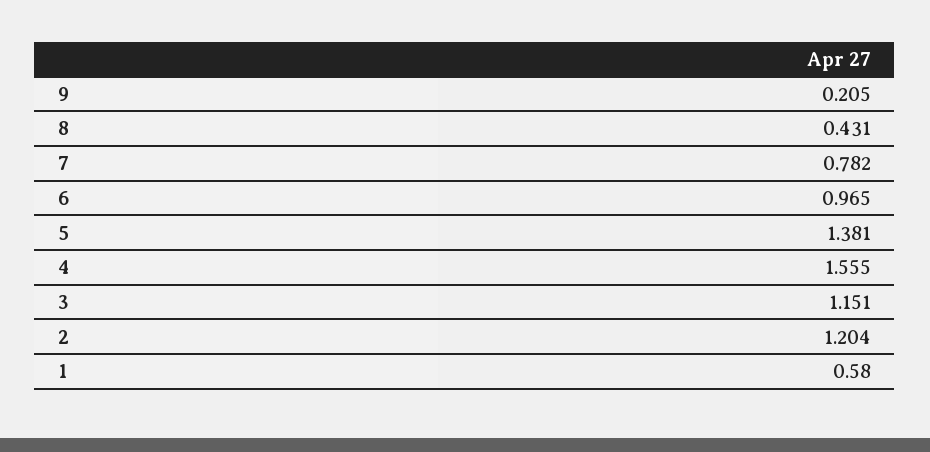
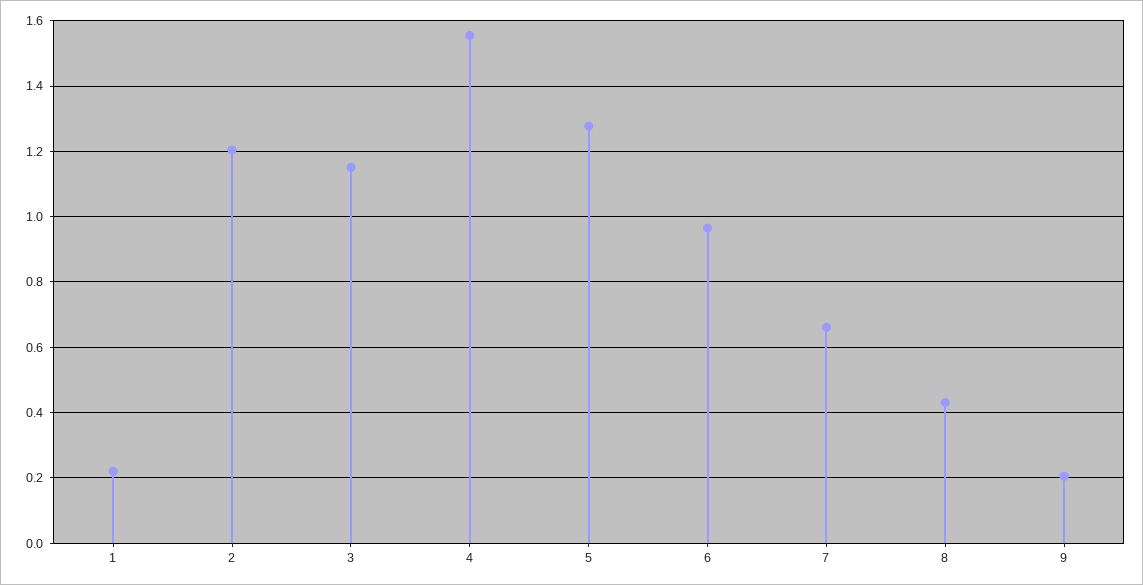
  {
    "9": 0.205,
    "8": 0.431,
-   "7": 0.782,
+   "7": 0.66,
    "6": 0.965,
-   "5": 1.381,
+   "5": 1.28,
    "4": 1.555,
    "3": 1.151,
    "2": 1.204,
-   "1": 0.58
+   "1": 0.22
  }

